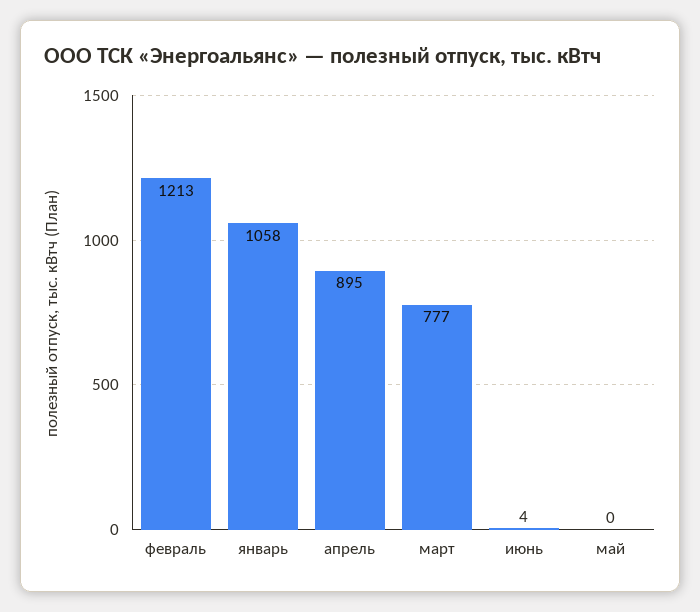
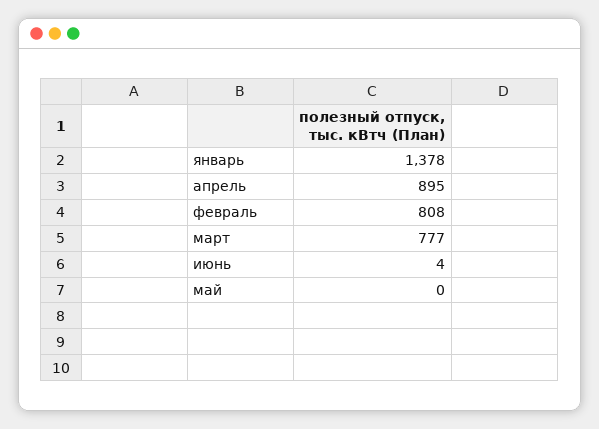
  {
-   "февраль": 1213,
+   "февраль": 808,
-   "январь": 1058,
+   "январь": 1378,
    "апрель": 895,
    "март": 777,
    "июнь": 4,
    "май": 0
  }

